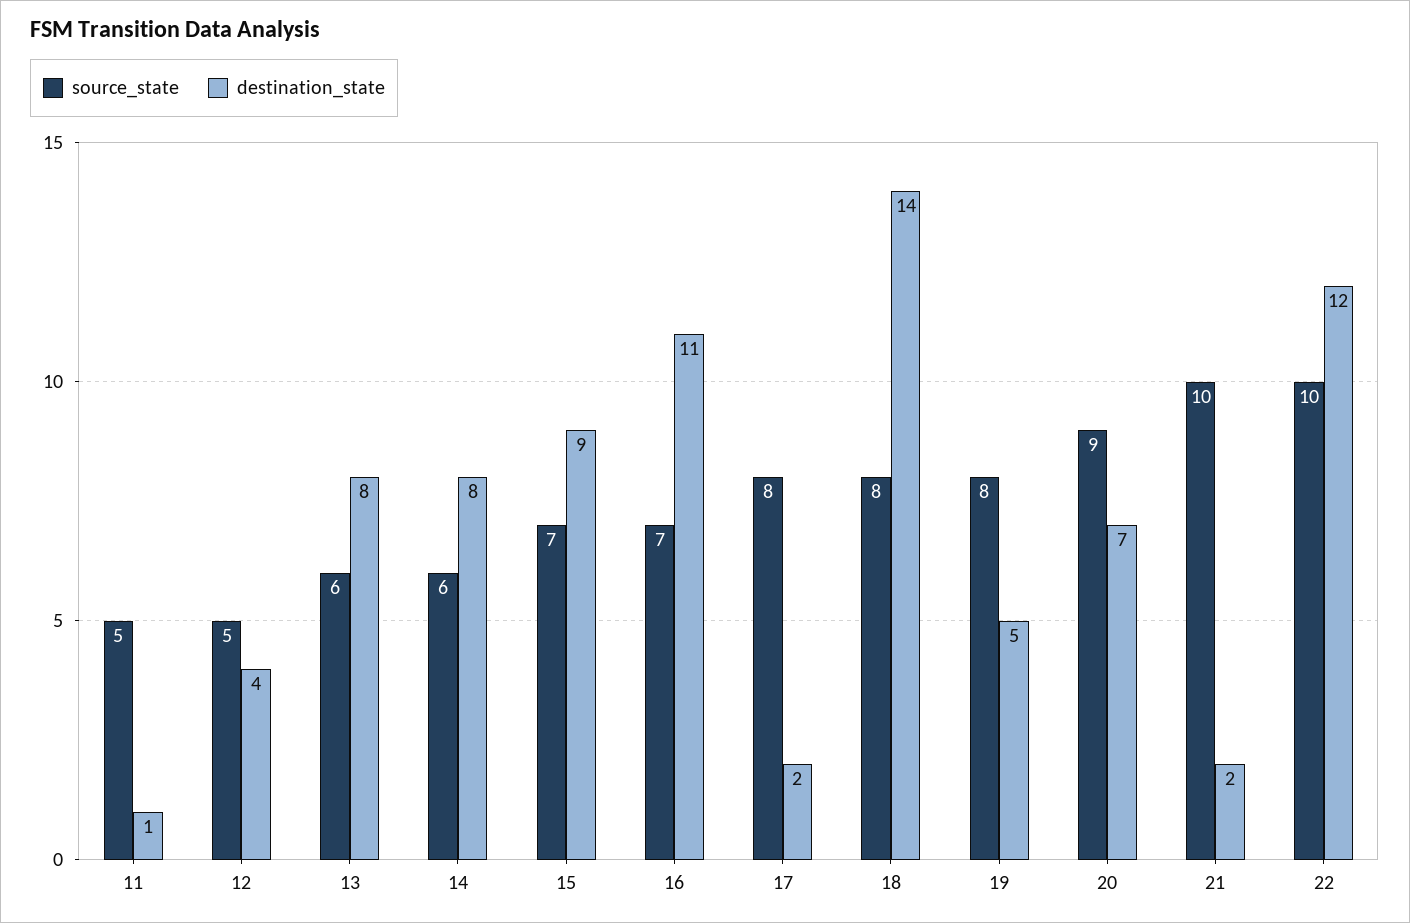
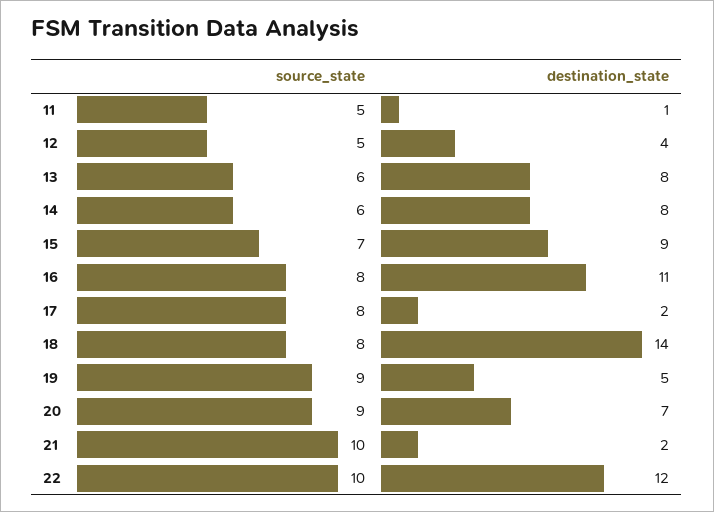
  {
    "source_state": {
      "11": 5,
      "12": 5,
      "13": 6,
      "14": 6,
      "15": 7,
-     "16": 7,
+     "16": 8,
      "17": 8,
      "18": 8,
-     "19": 8,
+     "19": 9,
      "20": 9,
      "21": 10,
      "22": 10
    },
    "destination_state": {
      "11": 1,
      "12": 4,
      "13": 8,
      "14": 8,
      "15": 9,
      "16": 11,
      "17": 2,
      "18": 14,
      "19": 5,
      "20": 7,
      "21": 2,
      "22": 12
    }
  }

